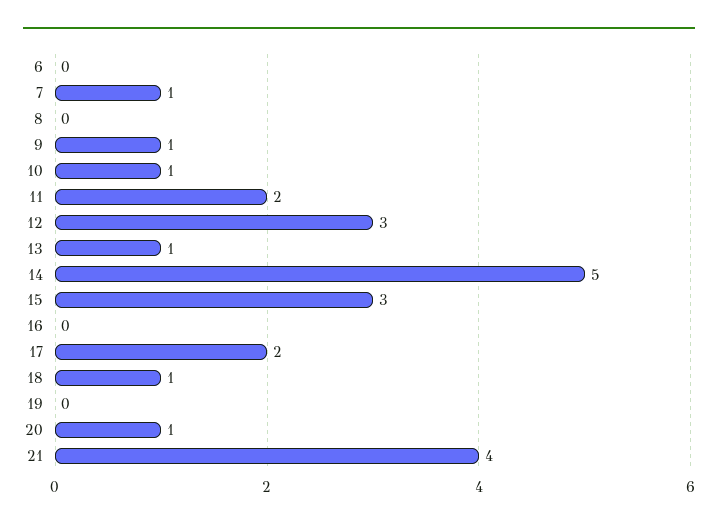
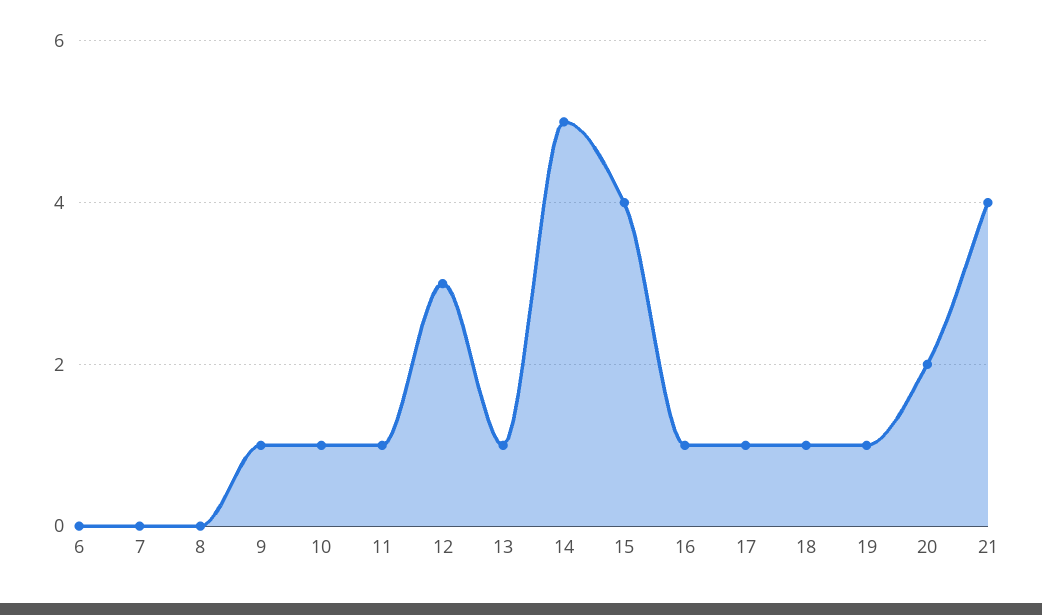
  {
    "6": 0,
-   "7": 1,
+   "7": 0,
    "8": 0,
    "9": 1,
    "10": 1,
-   "11": 2,
+   "11": 1,
    "12": 3,
    "13": 1,
    "14": 5,
-   "15": 3,
+   "15": 4,
-   "16": 0,
+   "16": 1,
-   "17": 2,
+   "17": 1,
    "18": 1,
-   "19": 0,
+   "19": 1,
-   "20": 1,
+   "20": 2,
    "21": 4
  }

